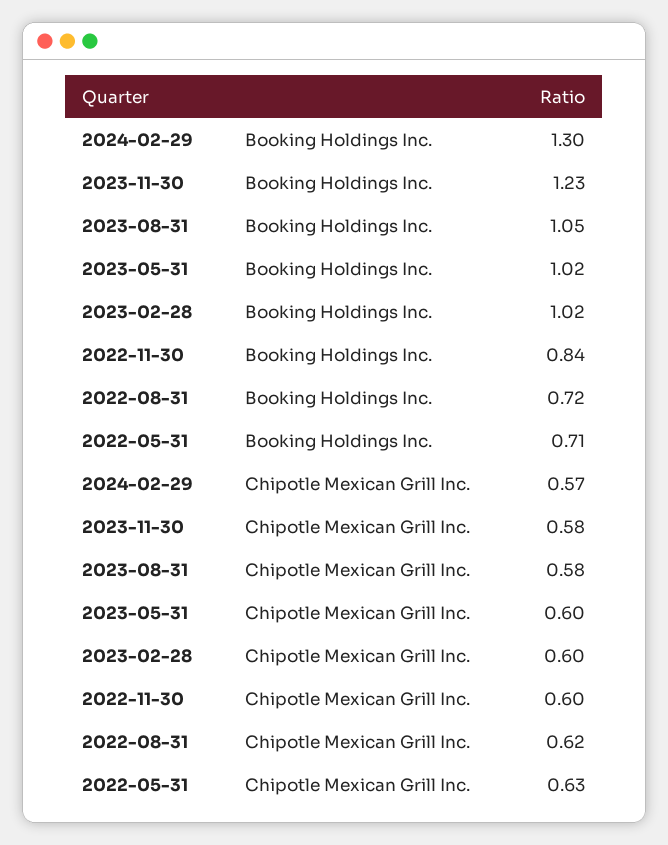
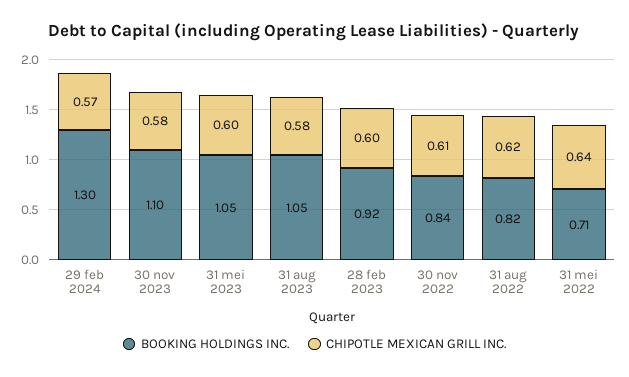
  {
    "Booking Holdings Inc.": {
      "2024-02-29": 1.3,
-     "2023-11-30": 1.23,
+     "2023-11-30": 1.1,
      "2023-08-31": 1.05,
-     "2023-05-31": 1.02,
+     "2023-05-31": 1.05,
-     "2023-02-28": 1.02,
+     "2023-02-28": 0.92,
      "2022-11-30": 0.84,
-     "2022-08-31": 0.72,
+     "2022-08-31": 0.82,
      "2022-05-31": 0.71
    },
    "Chipotle Mexican Grill Inc.": {
      "2024-02-29": 0.57,
      "2023-11-30": 0.58,
      "2023-08-31": 0.58,
      "2023-05-31": 0.6,
      "2023-02-28": 0.6,
-     "2022-11-30": 0.6,
+     "2022-11-30": 0.61,
      "2022-08-31": 0.62,
-     "2022-05-31": 0.63
+     "2022-05-31": 0.64
    }
  }

